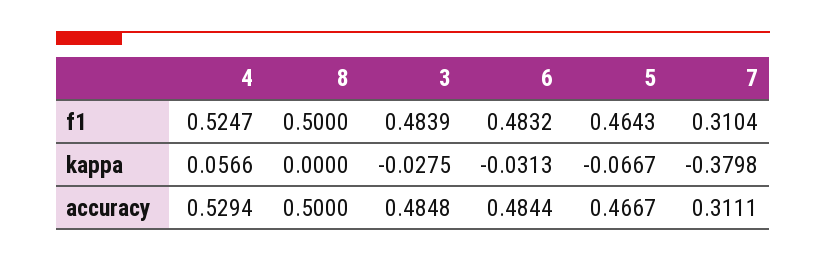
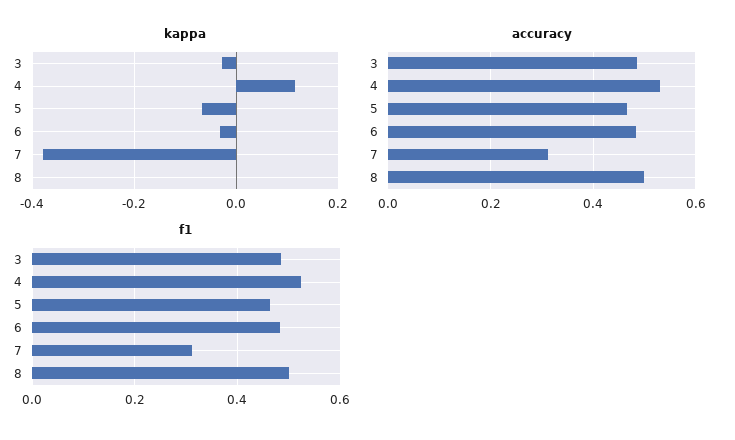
  {
    "f1": {
      "4": 0.5247,
      "8": 0.5,
      "3": 0.4839,
      "6": 0.4832,
      "5": 0.4643,
      "7": 0.3104
    },
    "kappa": {
-     "4": 0.0566,
+     "4": 0.12,
      "8": 0,
      "3": -0.0275,
      "6": -0.0313,
      "5": -0.0667,
      "7": -0.3798
    },
    "accuracy": {
      "4": 0.5294,
      "8": 0.5,
      "3": 0.4848,
      "6": 0.4844,
      "5": 0.4667,
      "7": 0.3111
    }
  }

